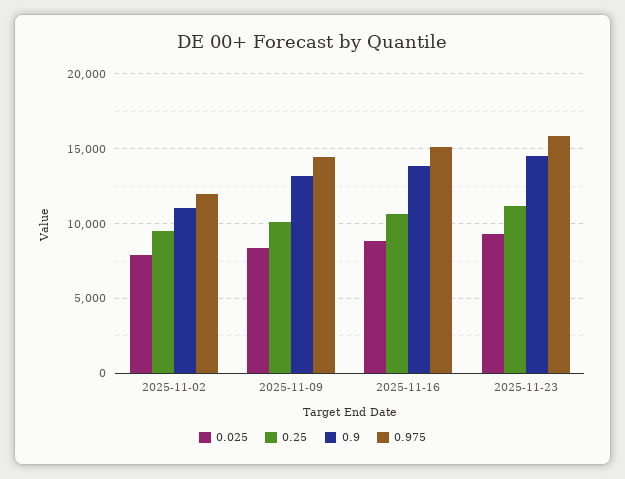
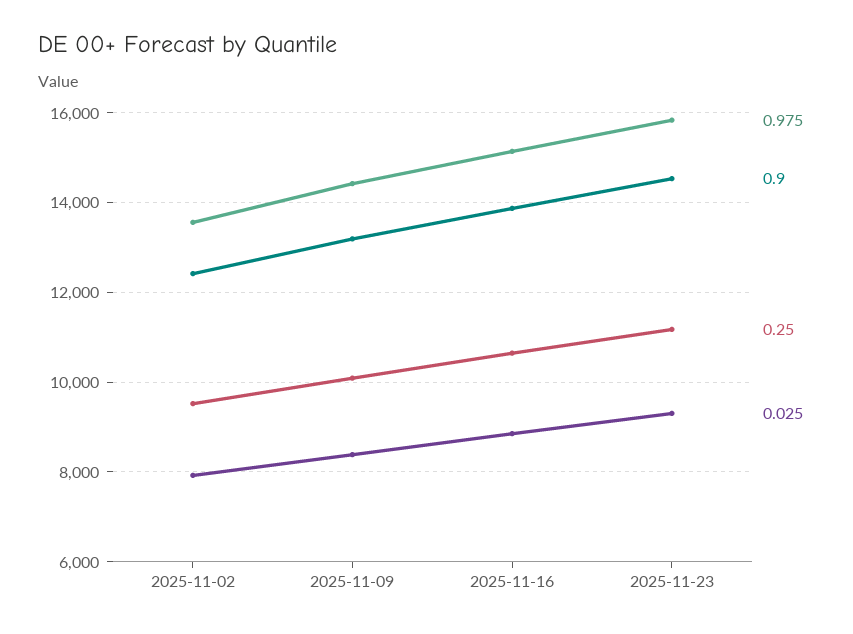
  {
    "0.025": {
      "2025-11-02": 8000,
      "2025-11-09": 8400,
      "2025-11-16": 8800,
      "2025-11-23": 9400
    },
    "0.25": {
      "2025-11-02": 9600,
      "2025-11-09": 10000,
      "2025-11-16": 10600,
      "2025-11-23": 11200
    },
    "0.9": {
-     "2025-11-02": 11000,
+     "2025-11-02": 12400,
      "2025-11-09": 13200,
      "2025-11-16": 13800,
      "2025-11-23": 14600
    },
    "0.975": {
-     "2025-11-02": 12000,
+     "2025-11-02": 13600,
      "2025-11-09": 14400,
      "2025-11-16": 15200,
      "2025-11-23": 15800
    }
  }

